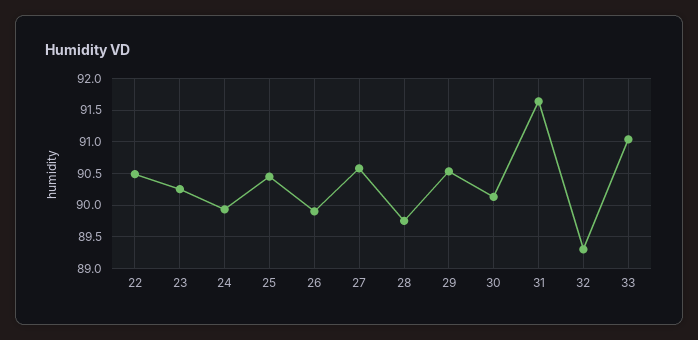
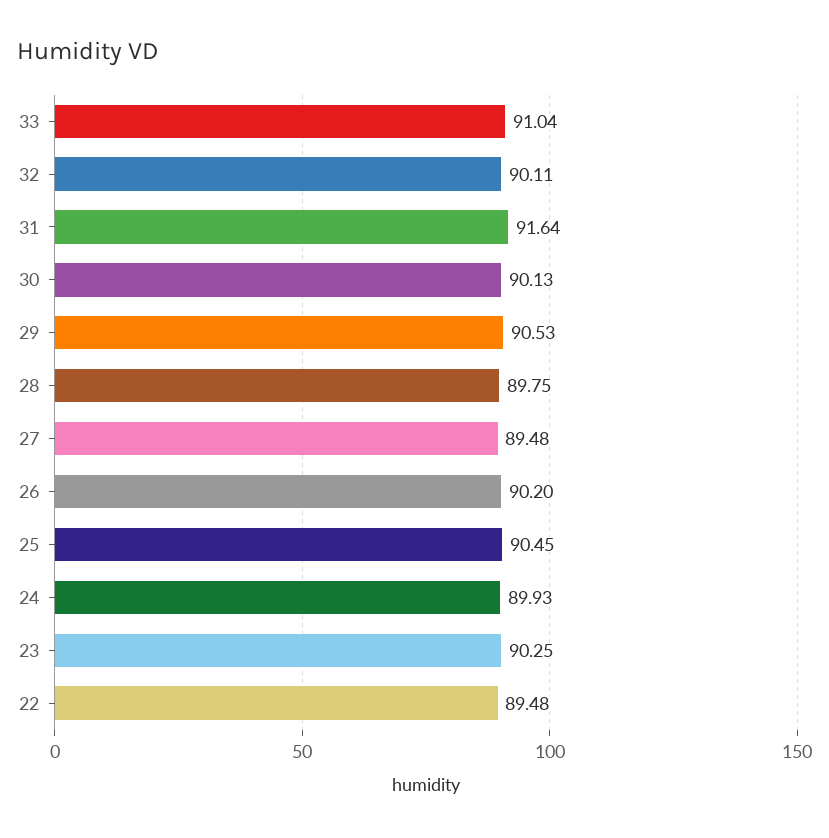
  {
-   "22": 90.5,
+   "22": 89.48,
    "23": 90.25,
    "24": 89.93,
    "25": 90.45,
-   "26": 89.9,
+   "26": 90.2,
-   "27": 90.6,
+   "27": 89.48,
    "28": 89.75,
    "29": 90.53,
    "30": 90.13,
    "31": 91.64,
-   "32": 89.3,
+   "32": 90.11,
    "33": 91.04
  }

